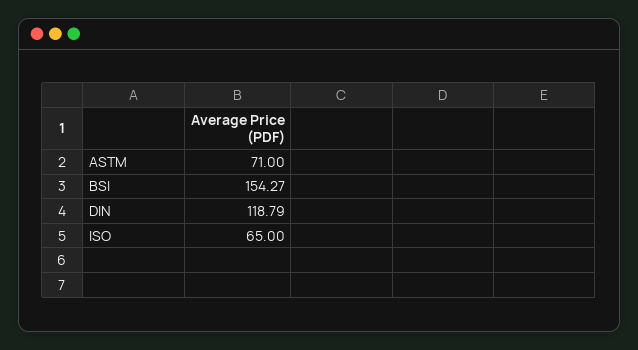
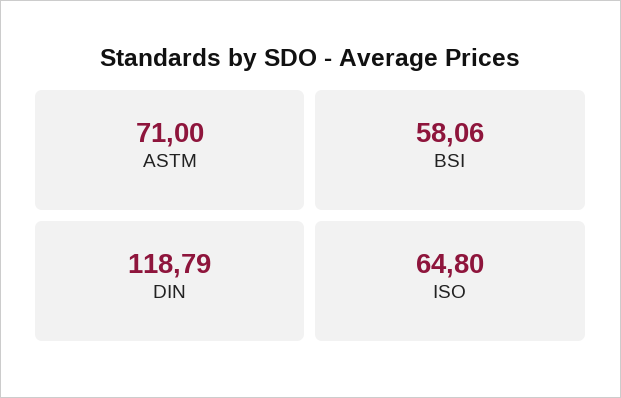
  {
    "ASTM": 71,
-   "BSI": 154.27,
+   "BSI": 58.06,
    "DIN": 118.79,
-   "ISO": 65
+   "ISO": 64.8
  }

